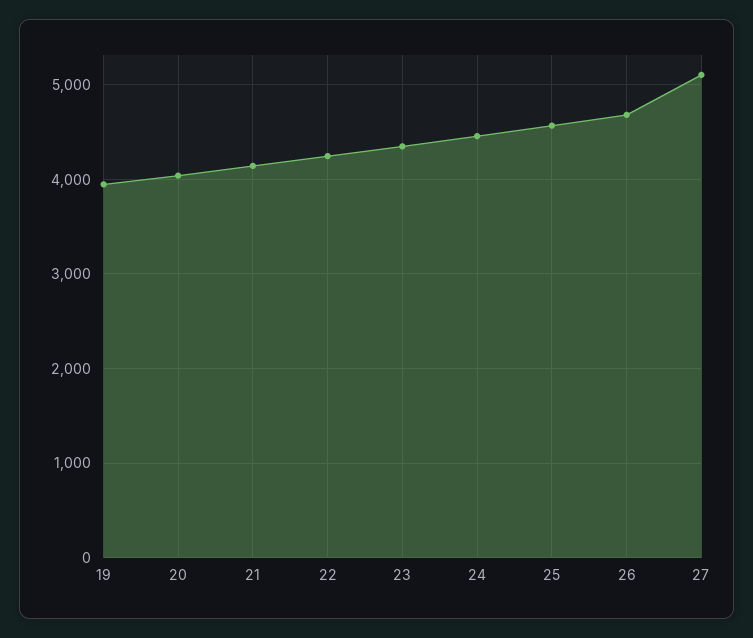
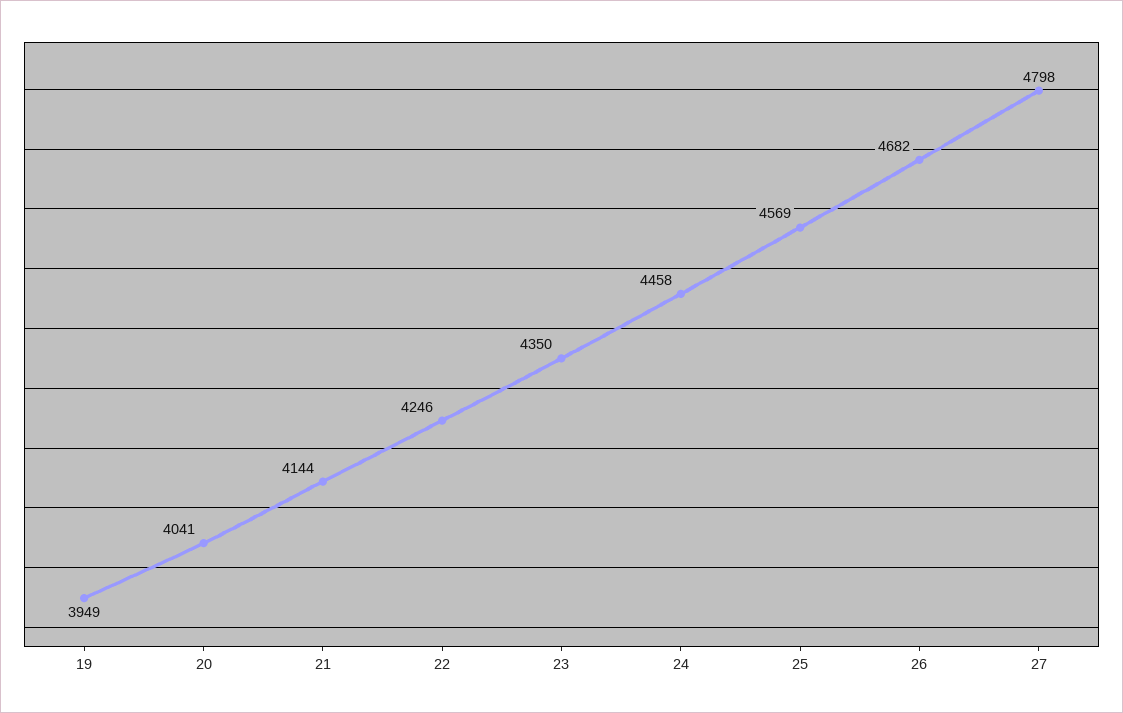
  {
    "19": 3949,
    "20": 4041,
    "21": 4144,
    "22": 4246,
    "23": 4350,
    "24": 4458,
    "25": 4569,
    "26": 4682,
-   "27": 5100
+   "27": 4798
  }

